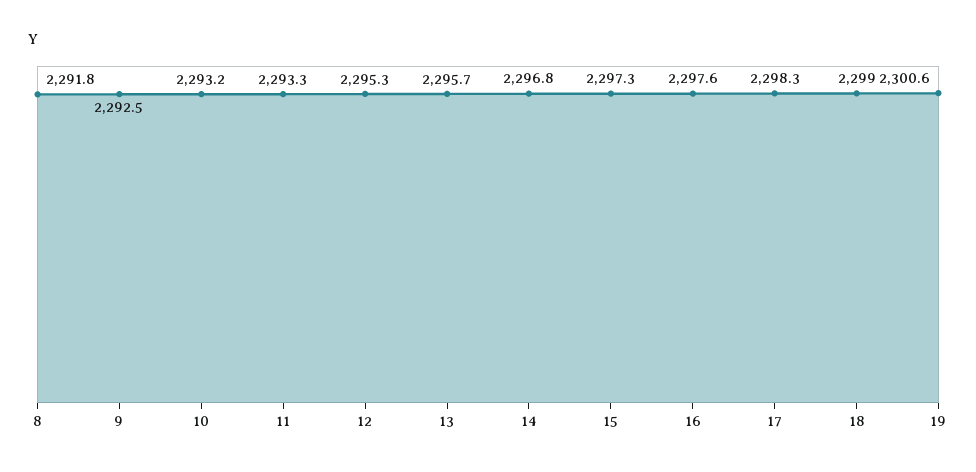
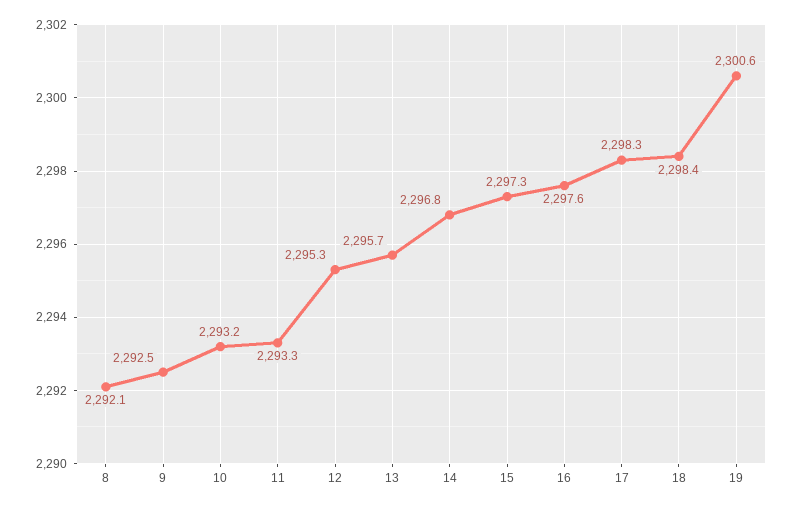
  {
-   "8": 2291.8,
+   "8": 2292.1,
    "9": 2292.5,
    "10": 2293.2,
    "11": 2293.3,
    "12": 2295.3,
    "13": 2295.7,
    "14": 2296.8,
    "15": 2297.3,
    "16": 2297.6,
    "17": 2298.3,
-   "18": 2299,
+   "18": 2298.4,
    "19": 2300.6
  }

